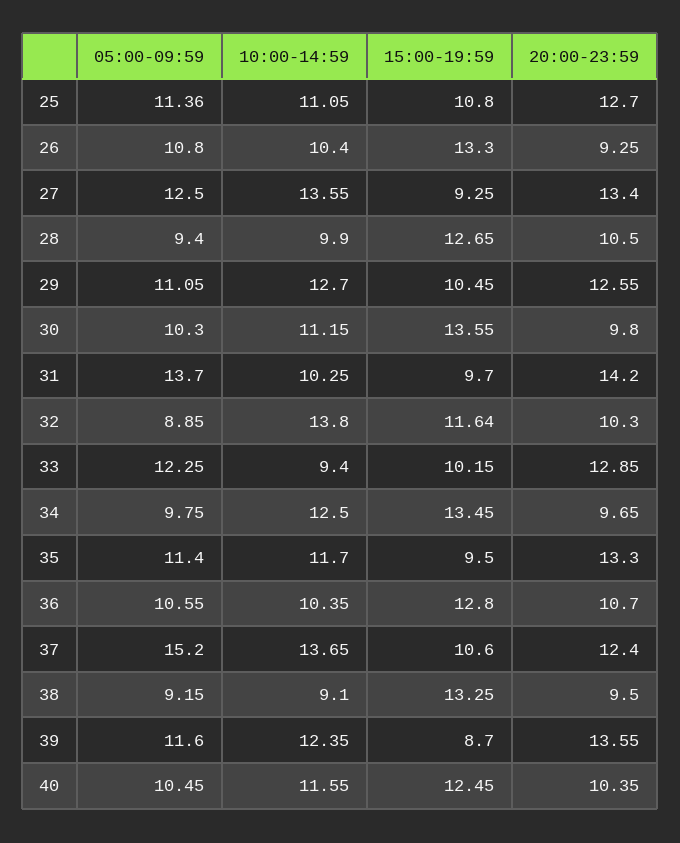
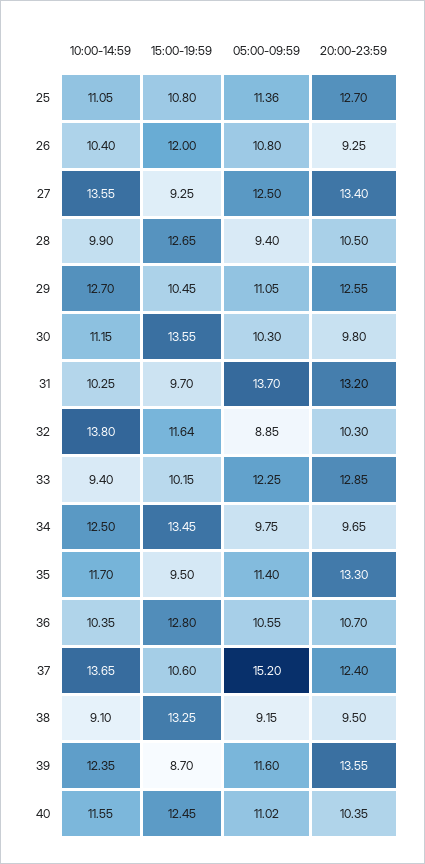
  {
    "05:00-09:59": {
      "25": 11.36,
      "26": 10.8,
      "27": 12.5,
      "28": 9.4,
      "29": 11.05,
      "30": 10.3,
      "31": 13.7,
      "32": 8.85,
      "33": 12.25,
      "34": 9.75,
      "35": 11.4,
      "36": 10.55,
      "37": 15.2,
      "38": 9.15,
      "39": 11.6,
-     "40": 10.45
+     "40": 11.02
    },
    "10:00-14:59": {
      "25": 11.05,
      "26": 10.4,
      "27": 13.55,
      "28": 9.9,
      "29": 12.7,
      "30": 11.15,
      "31": 10.25,
      "32": 13.8,
      "33": 9.4,
      "34": 12.5,
      "35": 11.7,
      "36": 10.35,
      "37": 13.65,
      "38": 9.1,
      "39": 12.35,
      "40": 11.55
    },
    "15:00-19:59": {
      "25": 10.8,
-     "26": 13.3,
+     "26": 12,
      "27": 9.25,
      "28": 12.65,
      "29": 10.45,
      "30": 13.55,
      "31": 9.7,
      "32": 11.64,
      "33": 10.15,
      "34": 13.45,
      "35": 9.5,
      "36": 12.8,
      "37": 10.6,
      "38": 13.25,
      "39": 8.7,
      "40": 12.45
    },
    "20:00-23:59": {
      "25": 12.7,
      "26": 9.25,
      "27": 13.4,
      "28": 10.5,
      "29": 12.55,
      "30": 9.8,
-     "31": 14.2,
+     "31": 13.2,
      "32": 10.3,
      "33": 12.85,
      "34": 9.65,
      "35": 13.3,
      "36": 10.7,
      "37": 12.4,
      "38": 9.5,
      "39": 13.55,
      "40": 10.35
    }
  }

